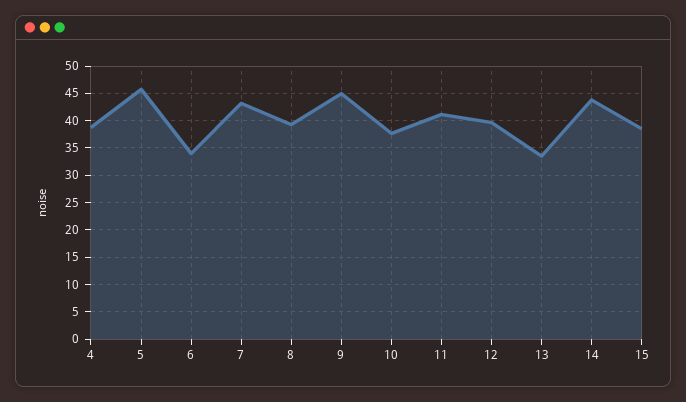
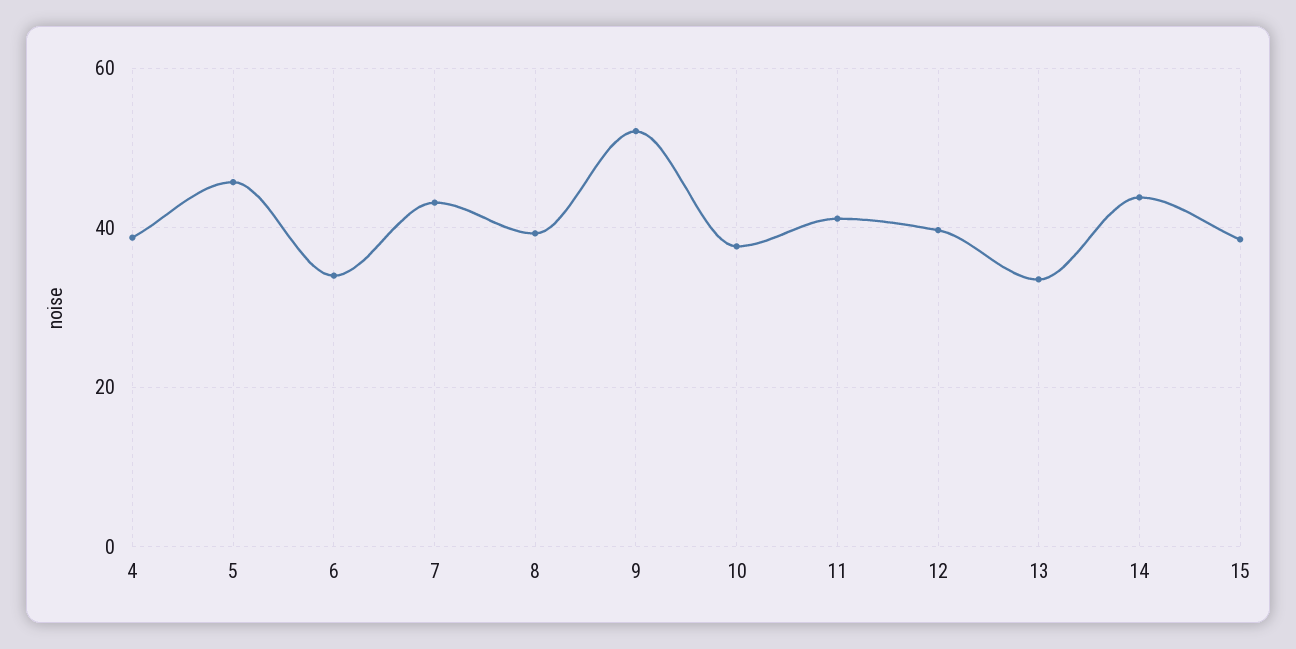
  {
    "4": 38,
    "5": 46,
    "6": 34,
    "7": 44,
    "8": 40,
-   "9": 45,
+   "9": 52,
    "10": 38,
    "11": 42,
    "12": 40,
    "13": 34,
    "14": 44,
    "15": 38
  }

